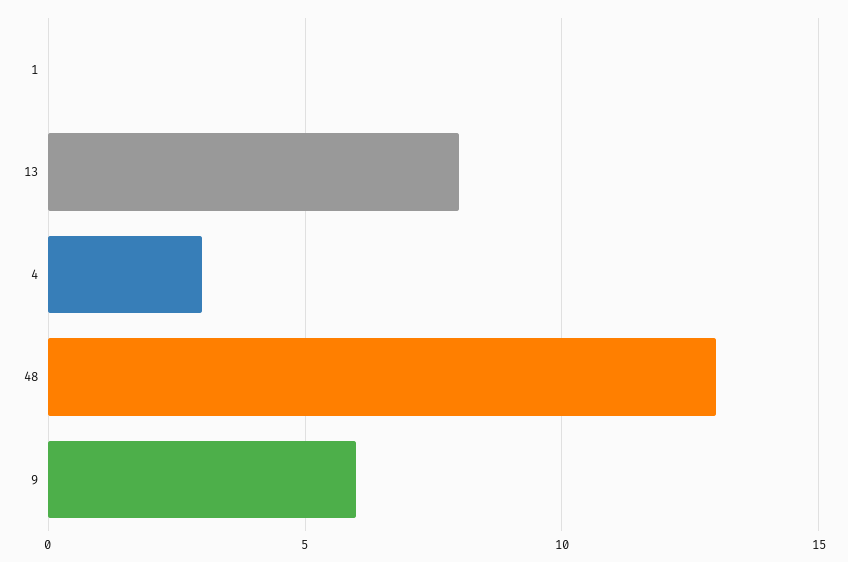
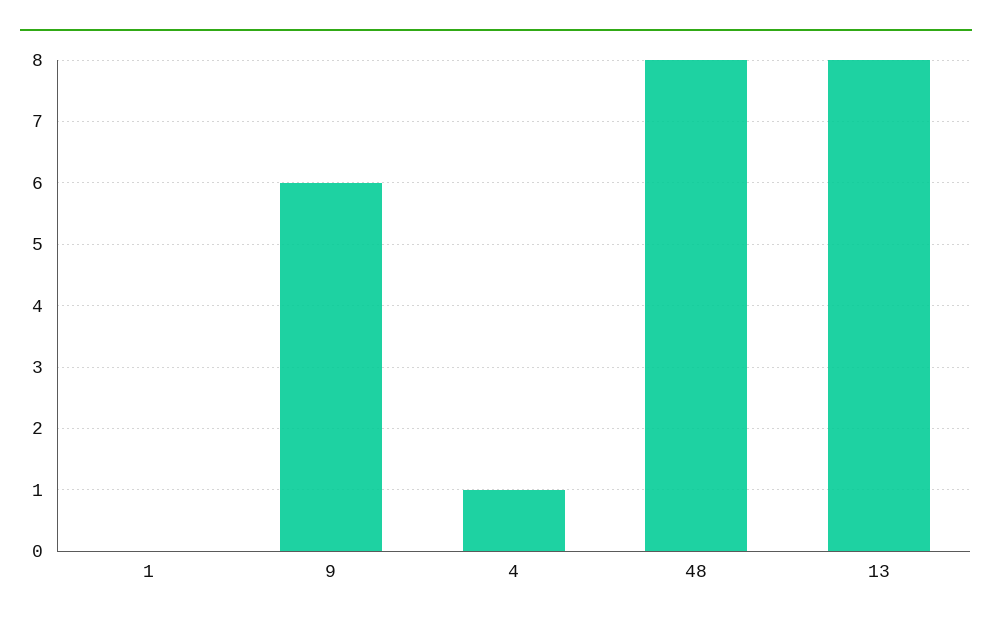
  {
    "1": 0,
    "13": 8,
-   "4": 3,
+   "4": 1,
-   "48": 13,
+   "48": 8,
    "9": 6
  }

